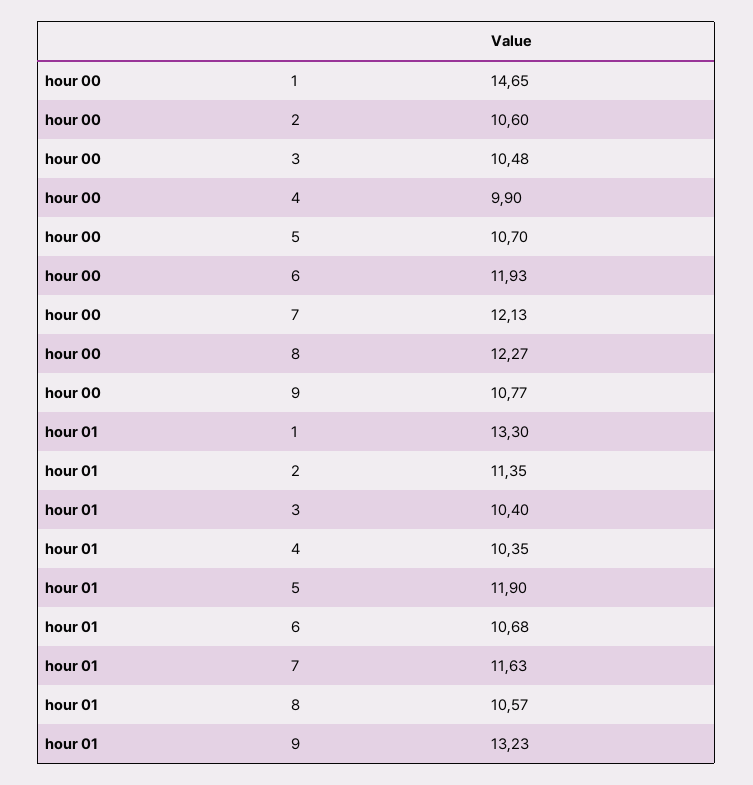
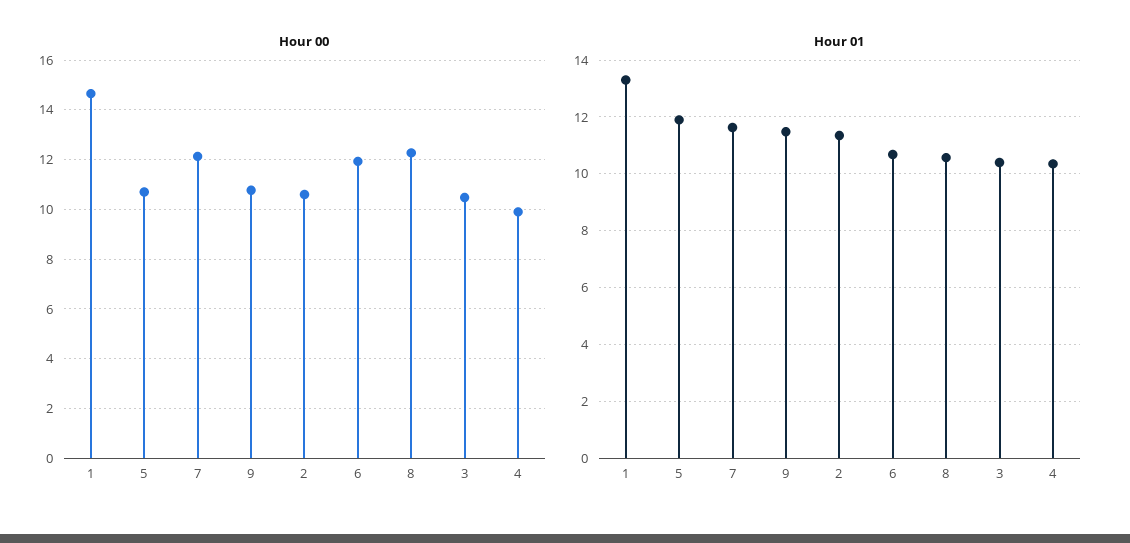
  {
    "hour 00": {
      "1": 14.65,
      "2": 10.6,
      "3": 10.48,
      "4": 9.9,
      "5": 10.7,
      "6": 11.93,
      "7": 12.13,
      "8": 12.27,
      "9": 10.77
    },
    "hour 01": {
      "1": 13.3,
      "2": 11.35,
      "3": 10.4,
      "4": 10.35,
      "5": 11.9,
      "6": 10.68,
      "7": 11.63,
      "8": 10.57,
-     "9": 13.23
+     "9": 11.5
    }
  }

